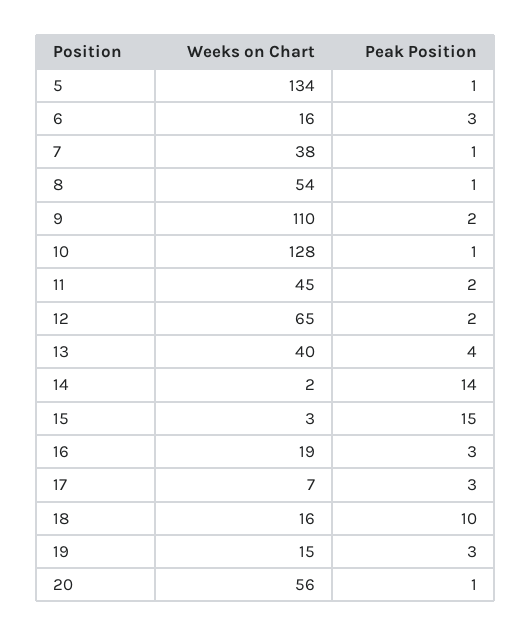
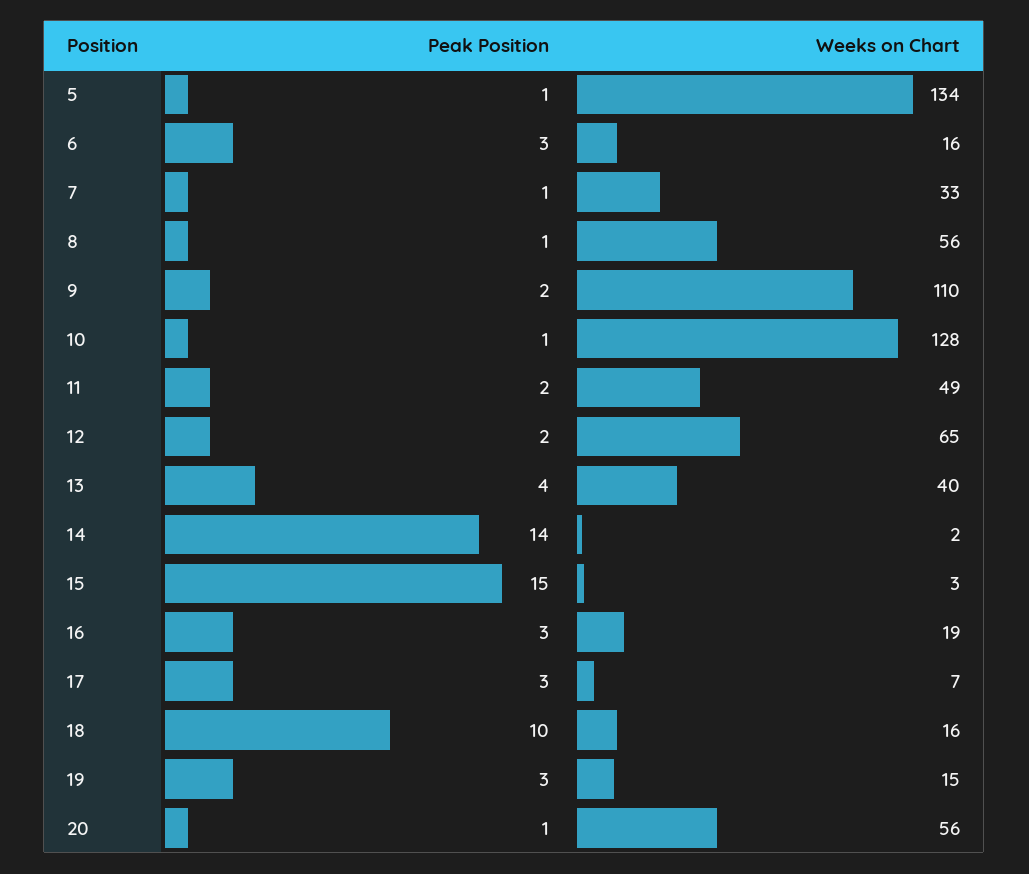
  {
    "Weeks on Chart": {
      "5": 134,
      "6": 16,
-     "7": 38,
+     "7": 33,
-     "8": 54,
+     "8": 56,
      "9": 110,
      "10": 128,
-     "11": 45,
+     "11": 49,
      "12": 65,
      "13": 40,
      "14": 2,
      "15": 3,
      "16": 19,
      "17": 7,
      "18": 16,
      "19": 15,
      "20": 56
    },
    "Peak Position": {
      "5": 1,
      "6": 3,
      "7": 1,
      "8": 1,
      "9": 2,
      "10": 1,
      "11": 2,
      "12": 2,
      "13": 4,
      "14": 14,
      "15": 15,
      "16": 3,
      "17": 3,
      "18": 10,
      "19": 3,
      "20": 1
    }
  }

